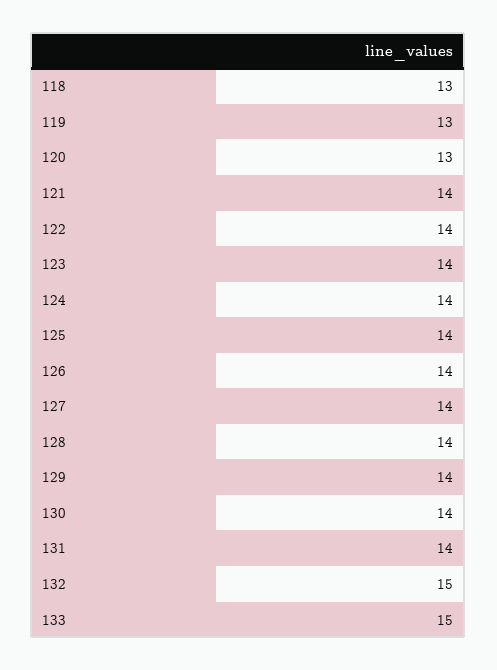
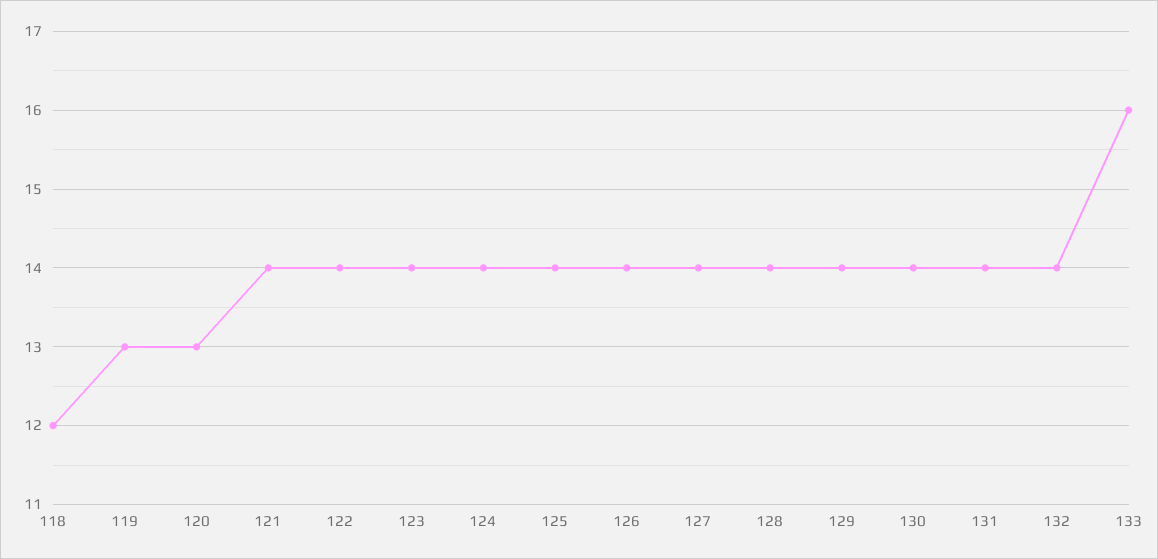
  {
-   "118": 13,
+   "118": 12,
    "119": 13,
    "120": 13,
    "121": 14,
    "122": 14,
    "123": 14,
    "124": 14,
    "125": 14,
    "126": 14,
    "127": 14,
    "128": 14,
    "129": 14,
    "130": 14,
    "131": 14,
-   "132": 15,
+   "132": 14,
-   "133": 15
+   "133": 16
  }

